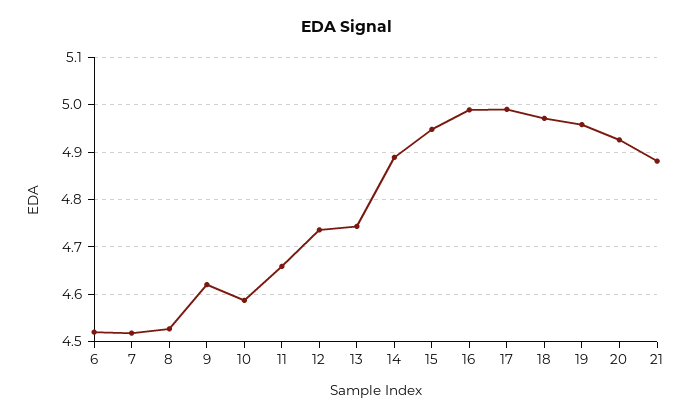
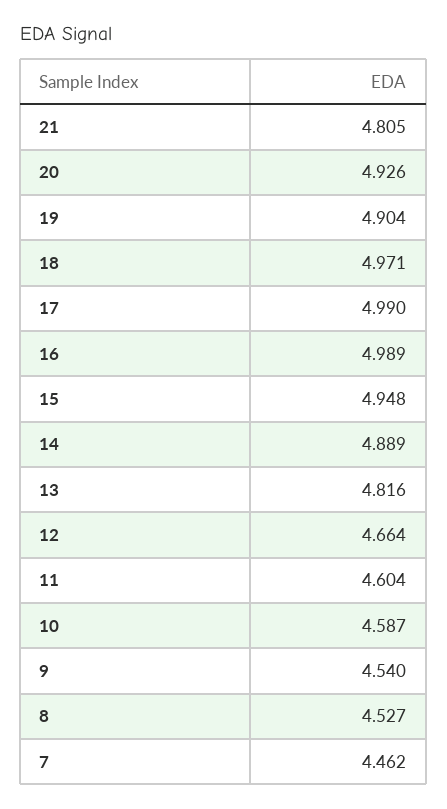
  {
-   "6": 4.52,
-   "7": 4.52,
+   "7": 4.462,
    "8": 4.527,
-   "9": 4.62,
+   "9": 4.54,
    "10": 4.587,
-   "11": 4.66,
+   "11": 4.604,
-   "12": 4.74,
+   "12": 4.664,
-   "13": 4.74,
+   "13": 4.816,
    "14": 4.889,
    "15": 4.948,
    "16": 4.989,
    "17": 4.99,
    "18": 4.971,
-   "19": 4.96,
+   "19": 4.904,
    "20": 4.926,
-   "21": 4.88
+   "21": 4.805
  }

